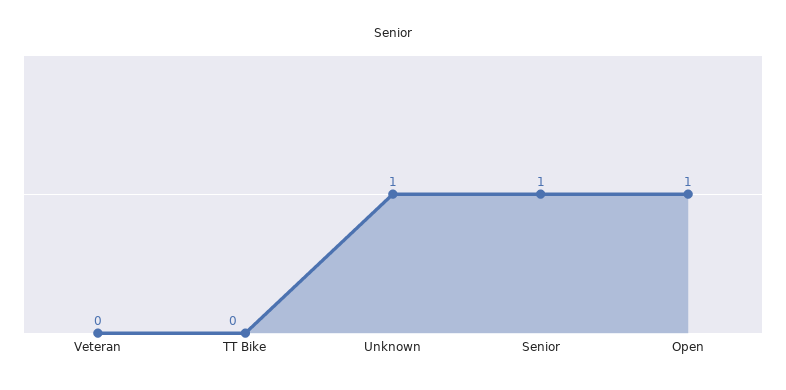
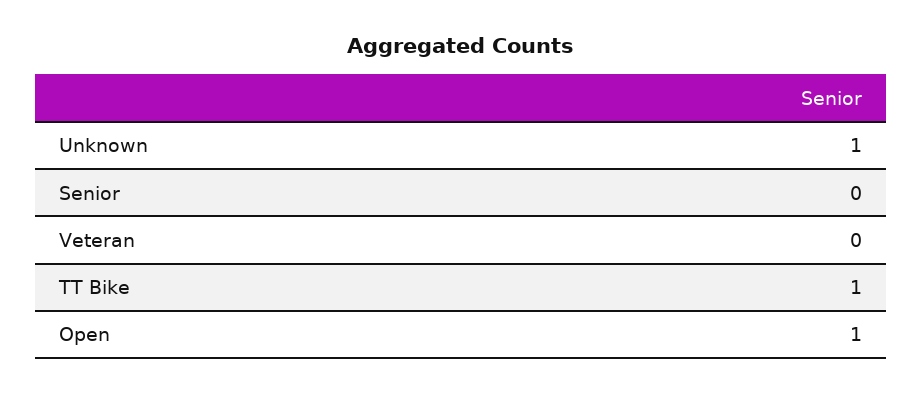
  {
    "Veteran": 0,
-   "TT Bike": 0,
+   "TT Bike": 1,
    "Unknown": 1,
-   "Senior": 1,
+   "Senior": 0,
    "Open": 1
  }

